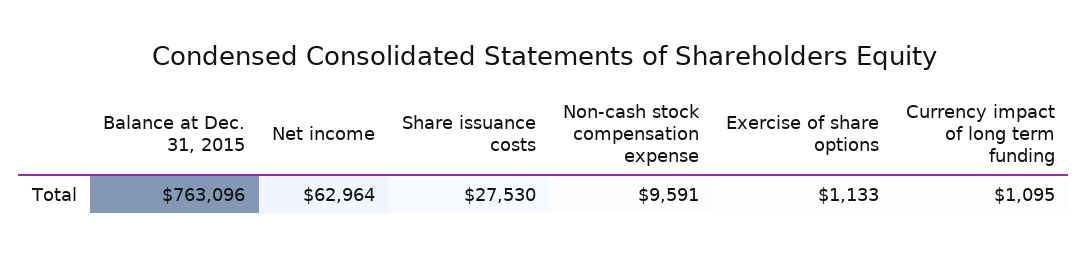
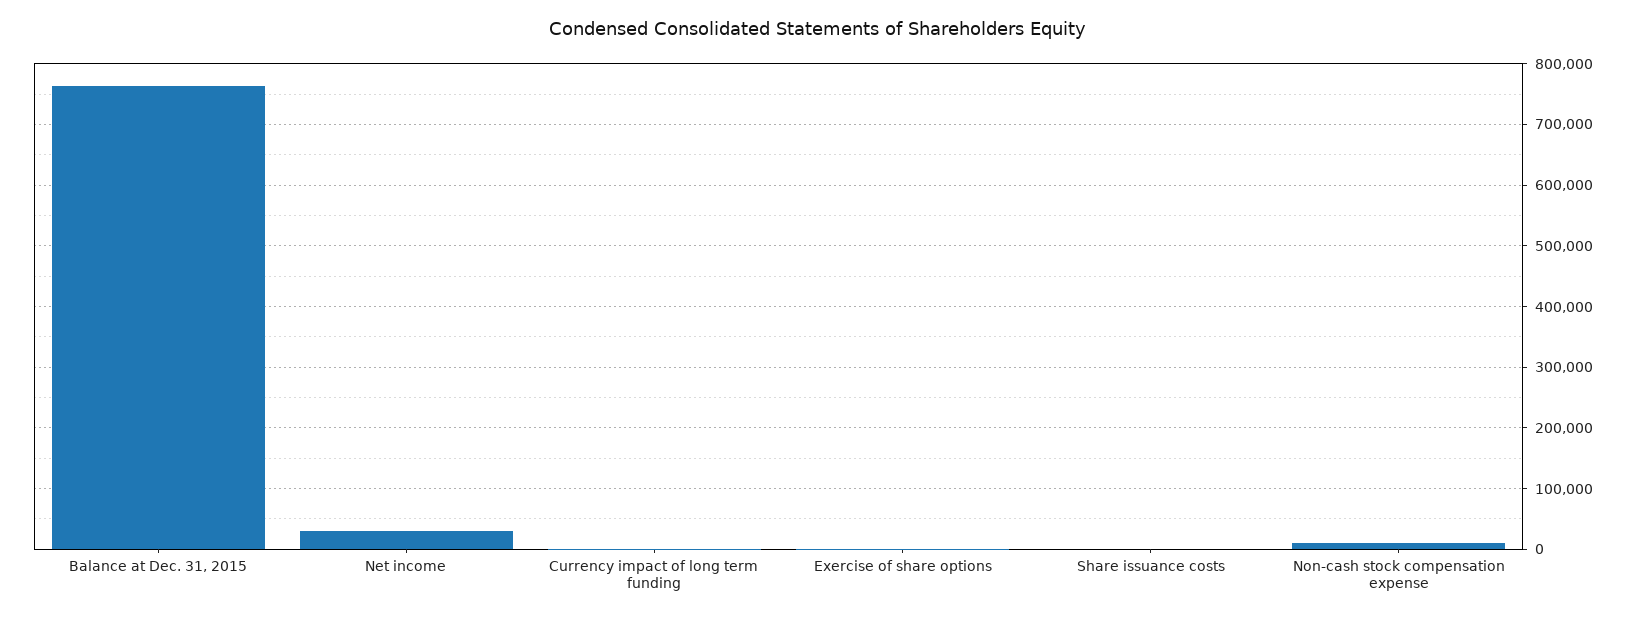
  {
    "Balance at Dec. 31, 2015": 763096,
-   "Net income": 62964,
+   "Net income": 30000,
-   "Share issuance costs": 27530,
+   "Share issuance costs": 0,
    "Non-cash stock compensation expense": 9591,
    "Exercise of share options": 1133,
    "Currency impact of long term funding": 1095
  }

